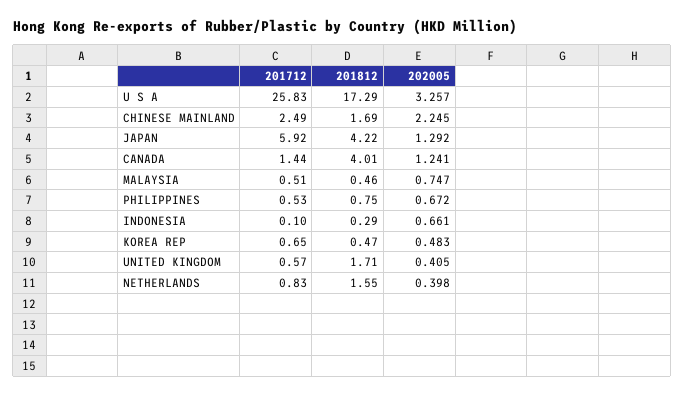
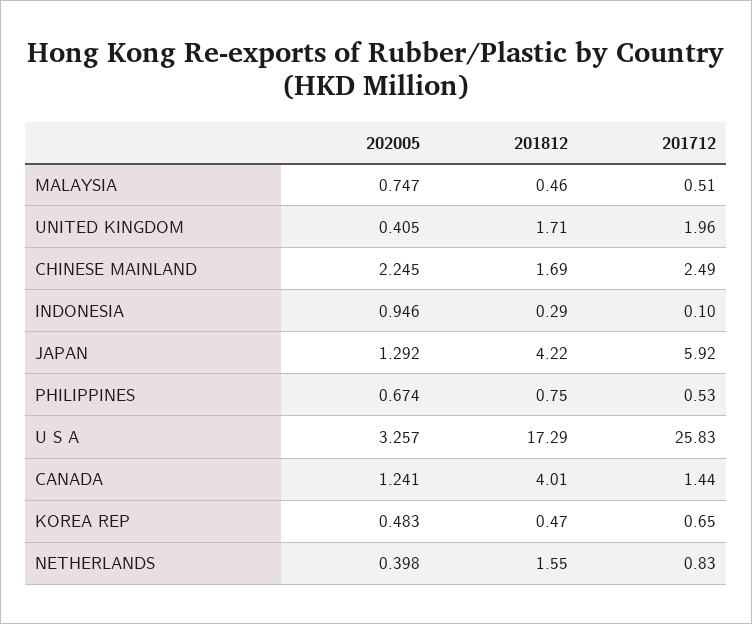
  {
    "201712": {
      "U S A": 25.83,
      "CHINESE MAINLAND": 2.49,
      "JAPAN": 5.92,
      "CANADA": 1.44,
      "MALAYSIA": 0.51,
      "PHILIPPINES": 0.53,
      "INDONESIA": 0.1,
      "KOREA REP": 0.65,
-     "UNITED KINGDOM": 0.57,
+     "UNITED KINGDOM": 1.96,
      "NETHERLANDS": 0.83
    },
    "201812": {
      "U S A": 17.29,
      "CHINESE MAINLAND": 1.69,
      "JAPAN": 4.22,
      "CANADA": 4.01,
      "MALAYSIA": 0.46,
      "PHILIPPINES": 0.75,
      "INDONESIA": 0.29,
      "KOREA REP": 0.47,
      "UNITED KINGDOM": 1.71,
      "NETHERLANDS": 1.55
    },
    "202005": {
      "U S A": 3.257,
      "CHINESE MAINLAND": 2.245,
      "JAPAN": 1.292,
      "CANADA": 1.241,
      "MALAYSIA": 0.747,
-     "PHILIPPINES": 0.672,
+     "PHILIPPINES": 0.674,
-     "INDONESIA": 0.661,
+     "INDONESIA": 0.946,
      "KOREA REP": 0.483,
      "UNITED KINGDOM": 0.405,
      "NETHERLANDS": 0.398
    }
  }

